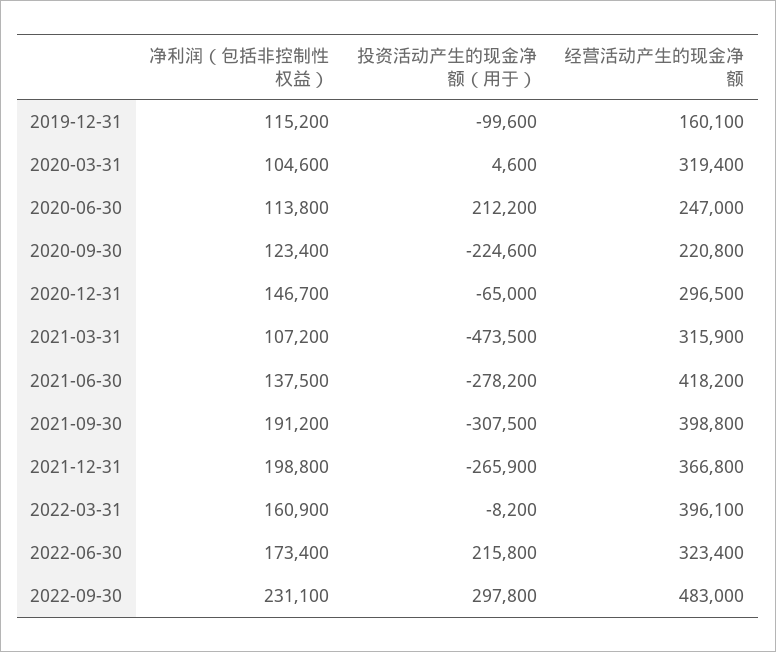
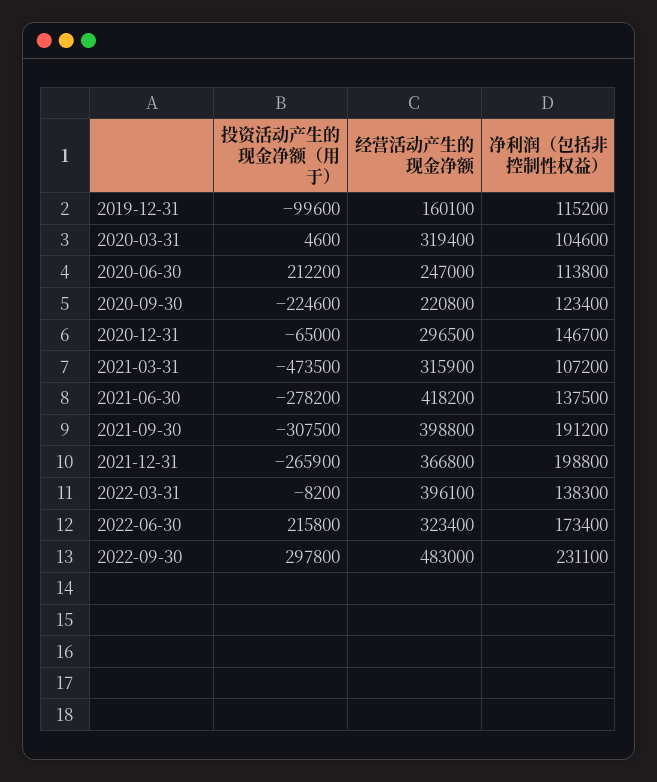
  {
    "净利润（包括非控制性权益）": {
      "2019-12-31": 115200,
      "2020-03-31": 104600,
      "2020-06-30": 113800,
      "2020-09-30": 123400,
      "2020-12-31": 146700,
      "2021-03-31": 107200,
      "2021-06-30": 137500,
      "2021-09-30": 191200,
      "2021-12-31": 198800,
-     "2022-03-31": 160900,
+     "2022-03-31": 138300,
      "2022-06-30": 173400,
      "2022-09-30": 231100
    },
    "投资活动产生的现金净额（用于）": {
      "2019-12-31": -99600,
      "2020-03-31": 4600,
      "2020-06-30": 212200,
      "2020-09-30": -224600,
      "2020-12-31": -65000,
      "2021-03-31": -473500,
      "2021-06-30": -278200,
      "2021-09-30": -307500,
      "2021-12-31": -265900,
      "2022-03-31": -8200,
      "2022-06-30": 215800,
      "2022-09-30": 297800
    },
    "经营活动产生的现金净额": {
      "2019-12-31": 160100,
      "2020-03-31": 319400,
      "2020-06-30": 247000,
      "2020-09-30": 220800,
      "2020-12-31": 296500,
      "2021-03-31": 315900,
      "2021-06-30": 418200,
      "2021-09-30": 398800,
      "2021-12-31": 366800,
      "2022-03-31": 396100,
      "2022-06-30": 323400,
      "2022-09-30": 483000
    }
  }

